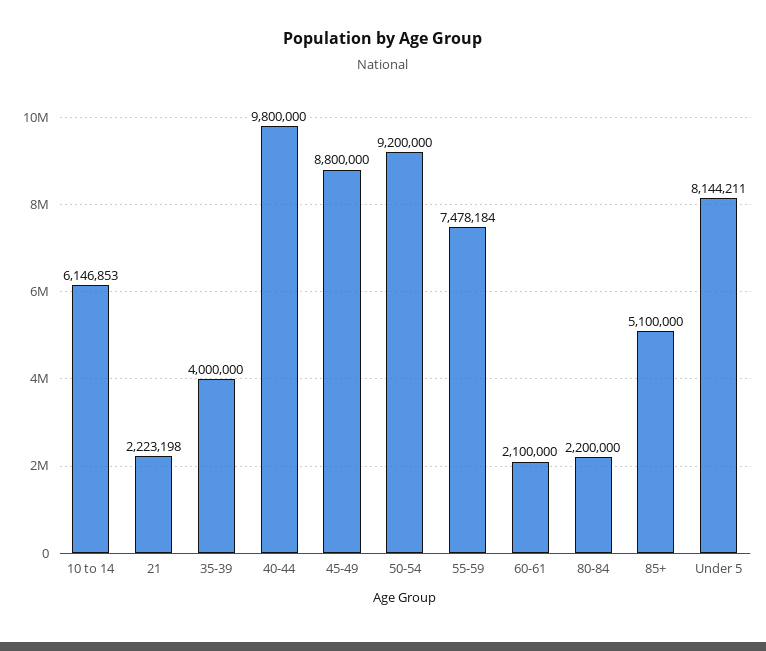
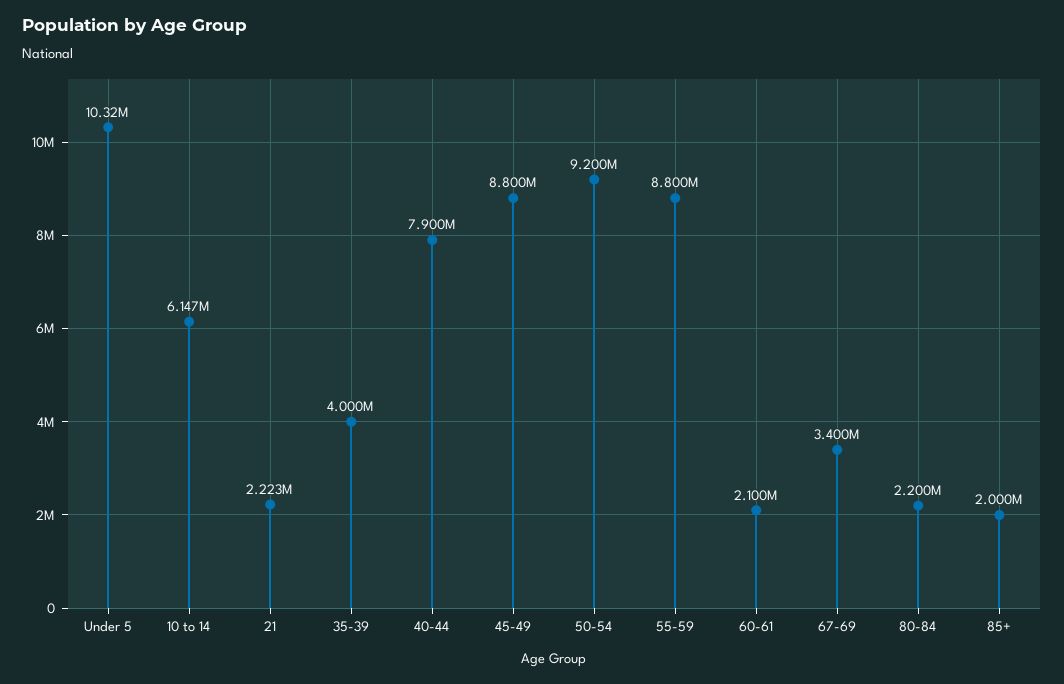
  {
    "10 to 14": 6146853,
    "21": 2223198,
    "35-39": 4000000,
-   "40-44": 9800000,
+   "40-44": 7900000,
    "45-49": 8800000,
    "50-54": 9200000,
-   "55-59": 7478184,
+   "55-59": 8800000,
    "60-61": 2100000,
    "80-84": 2200000,
-   "85+": 5100000,
+   "85+": 2000000,
-   "Under 5": 8144211
+   "Under 5": 10320000,
+   "67-69": 3400000
  }

